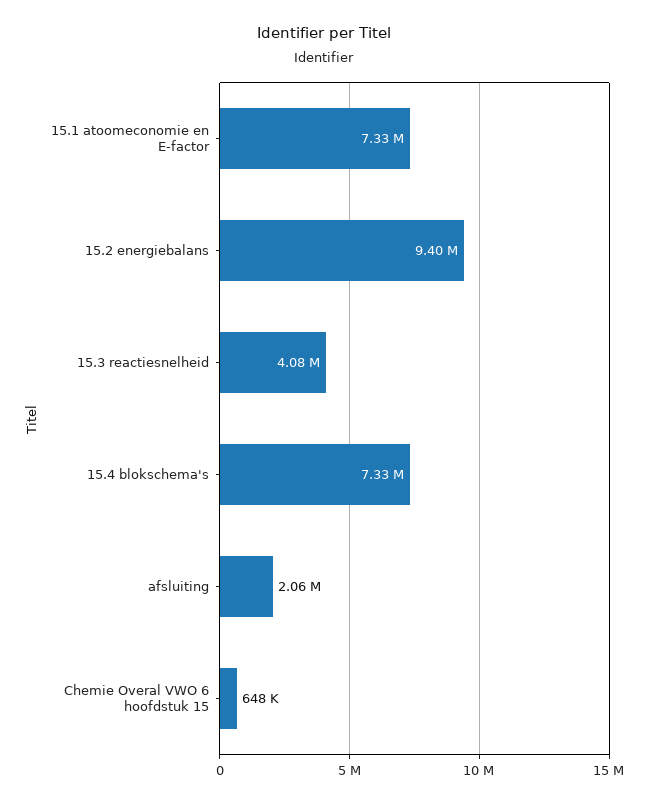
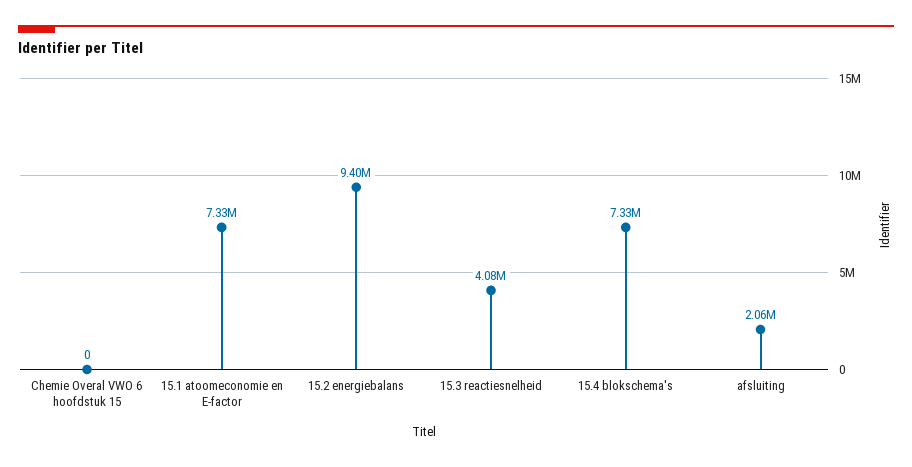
  {
    "15.1 atoomeconomie en E-factor": 7330000,
    "15.2 energiebalans": 9400000,
    "15.3 reactiesnelheid": 4080000,
    "15.4 blokschema's": 7330000,
    "afsluiting": 2060000,
-   "Chemie Overal VWO 6 hoofdstuk 15": 648000
+   "Chemie Overal VWO 6 hoofdstuk 15": 0
  }

